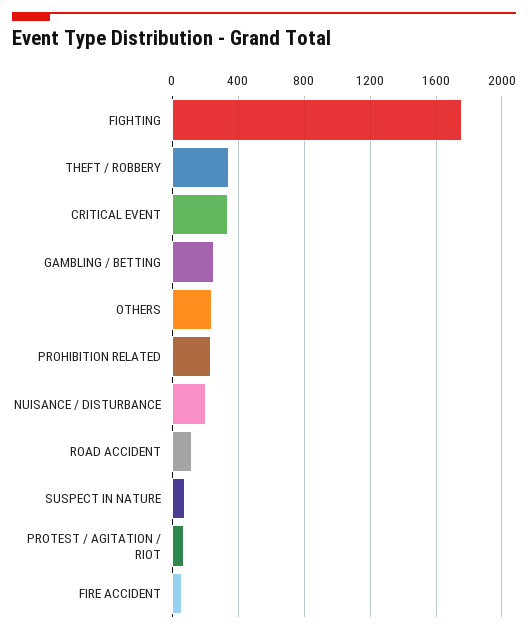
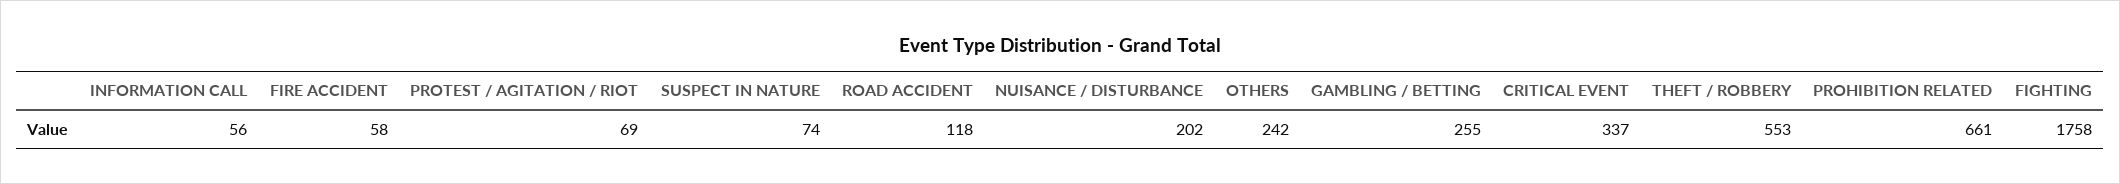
  {
    "FIGHTING": 1758,
-   "THEFT / ROBBERY": 350,
+   "THEFT / ROBBERY": 553,
    "CRITICAL EVENT": 337,
    "GAMBLING / BETTING": 255,
    "OTHERS": 242,
-   "PROHIBITION RELATED": 250,
+   "PROHIBITION RELATED": 661,
    "NUISANCE / DISTURBANCE": 202,
    "ROAD ACCIDENT": 118,
    "SUSPECT IN NATURE": 74,
    "PROTEST / AGITATION / RIOT": 69,
-   "FIRE ACCIDENT": 58
+   "FIRE ACCIDENT": 58,
+   "INFORMATION CALL": 56
  }

